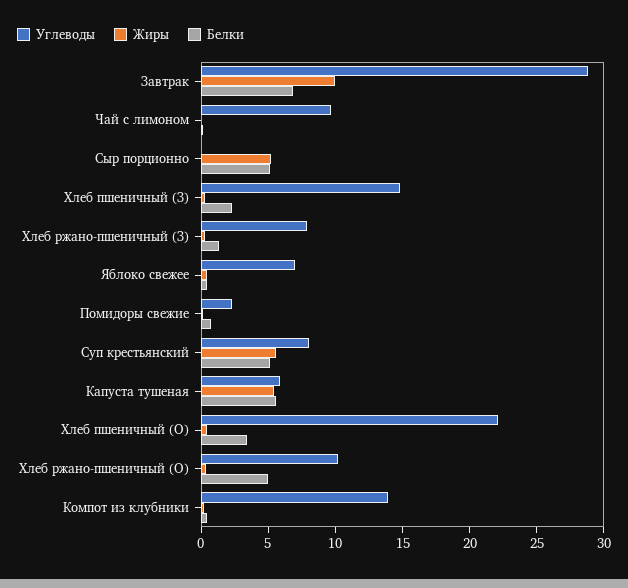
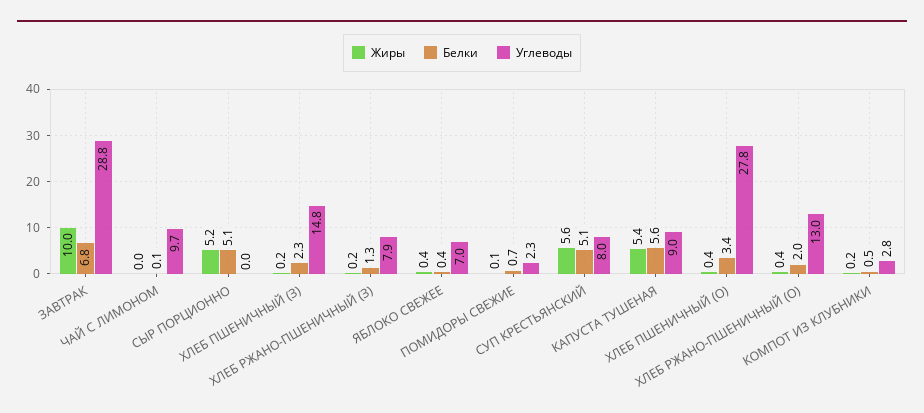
  {
    "Углеводы": {
      "Завтрак": 28.8,
      "Чай с лимоном": 9.7,
      "Сыр порционно": 0,
      "Хлеб пшеничный (З)": 14.8,
      "Хлеб ржано-пшеничный (З)": 7.9,
      "Яблоко свежее": 7,
      "Помидоры свежие": 2.3,
      "Суп крестьянский": 8,
-     "Капуста тушеная": 6,
+     "Капуста тушеная": 9,
-     "Хлеб пшеничный (О)": 22,
+     "Хлеб пшеничный (О)": 27.8,
-     "Хлеб ржано-пшеничный (О)": 10,
+     "Хлеб ржано-пшеничный (О)": 13,
-     "Компот из клубники": 14
+     "Компот из клубники": 2.8
    },
    "Жиры": {
      "Завтрак": 10,
      "Чай с лимоном": 0,
      "Сыр порционно": 5.2,
      "Хлеб пшеничный (З)": 0.2,
      "Хлеб ржано-пшеничный (З)": 0.2,
      "Яблоко свежее": 0.4,
      "Помидоры свежие": 0.1,
      "Суп крестьянский": 5.6,
      "Капуста тушеная": 5.4,
      "Хлеб пшеничный (О)": 0.4,
      "Хлеб ржано-пшеничный (О)": 0.4,
      "Компот из клубники": 0.2
    },
    "Белки": {
      "Завтрак": 6.8,
      "Чай с лимоном": 0.1,
      "Сыр порционно": 5.1,
      "Хлеб пшеничный (З)": 2.3,
      "Хлеб ржано-пшеничный (З)": 1.3,
      "Яблоко свежее": 0.4,
      "Помидоры свежие": 0.7,
      "Суп крестьянский": 5.1,
      "Капуста тушеная": 5.6,
      "Хлеб пшеничный (О)": 3.4,
-     "Хлеб ржано-пшеничный (О)": 5,
+     "Хлеб ржано-пшеничный (О)": 2,
      "Компот из клубники": 0.5
    }
  }

